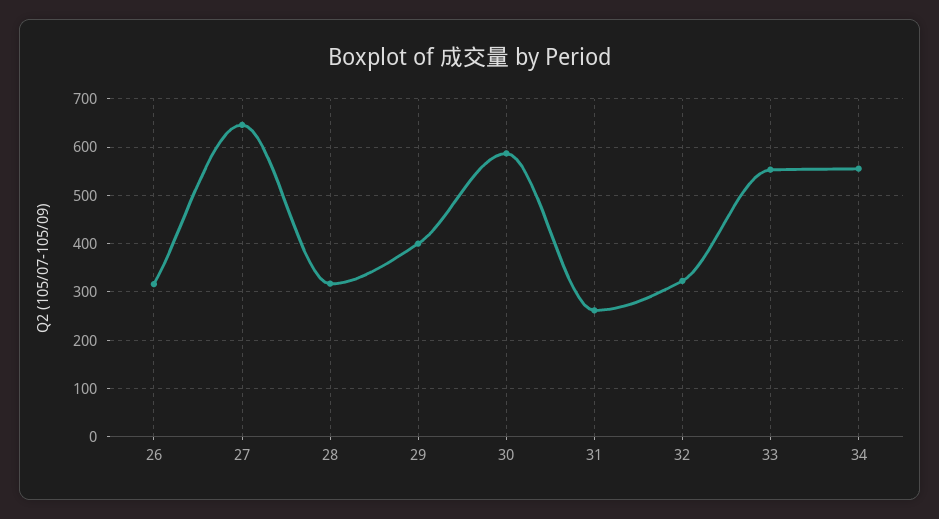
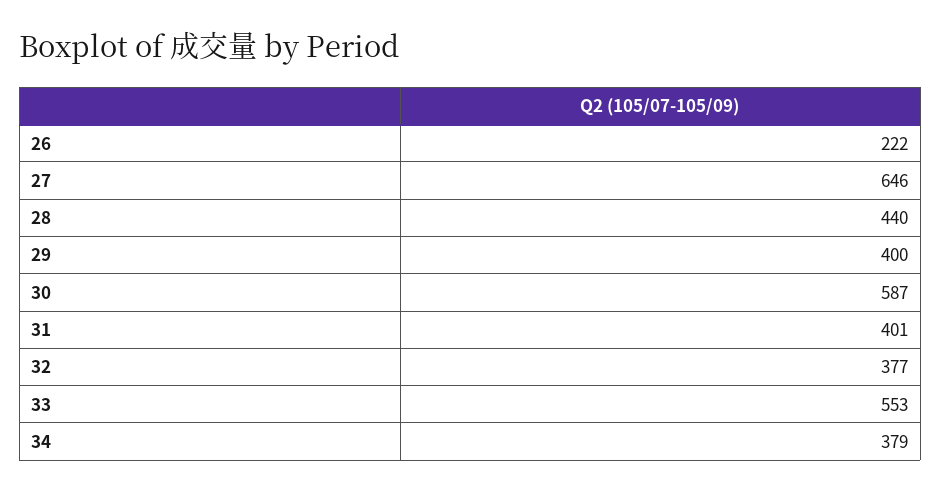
  {
-   "26": 320,
+   "26": 222,
    "27": 646,
-   "28": 320,
+   "28": 440,
    "29": 400,
    "30": 587,
-   "31": 260,
+   "31": 401,
-   "32": 320,
+   "32": 377,
    "33": 553,
-   "34": 560
+   "34": 379
  }

